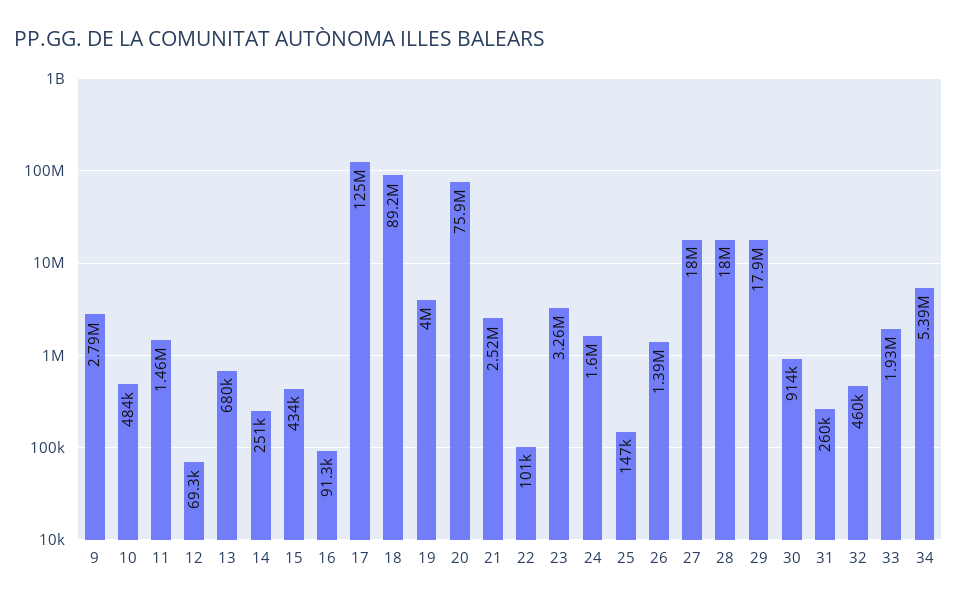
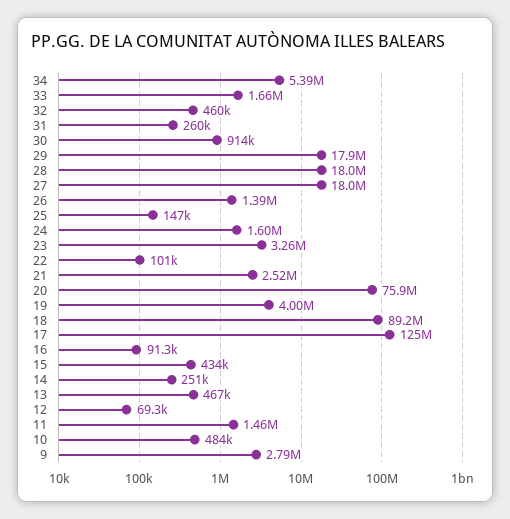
  {
    "9": 2790000,
    "10": 484000,
    "11": 1460000,
    "12": 69300,
-   "13": 680000,
+   "13": 467000,
    "14": 251000,
    "15": 434000,
    "16": 91300,
    "17": 125000000,
    "18": 89200000,
    "19": 4000000,
    "20": 75900000,
    "21": 2520000,
    "22": 101000,
    "23": 3260000,
    "24": 1600000,
    "25": 147000,
    "26": 1390000,
    "27": 18000000,
    "28": 18000000,
    "29": 17900000,
    "30": 914000,
    "31": 260000,
    "32": 460000,
-   "33": 1930000,
+   "33": 1660000,
    "34": 5390000
  }

